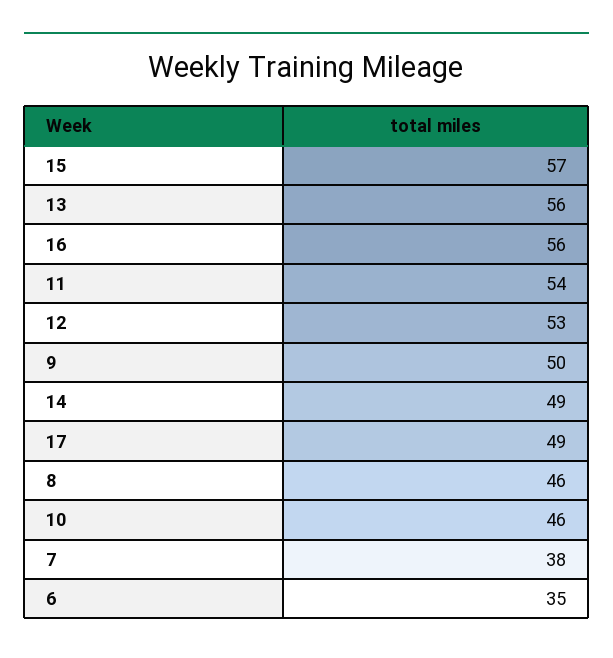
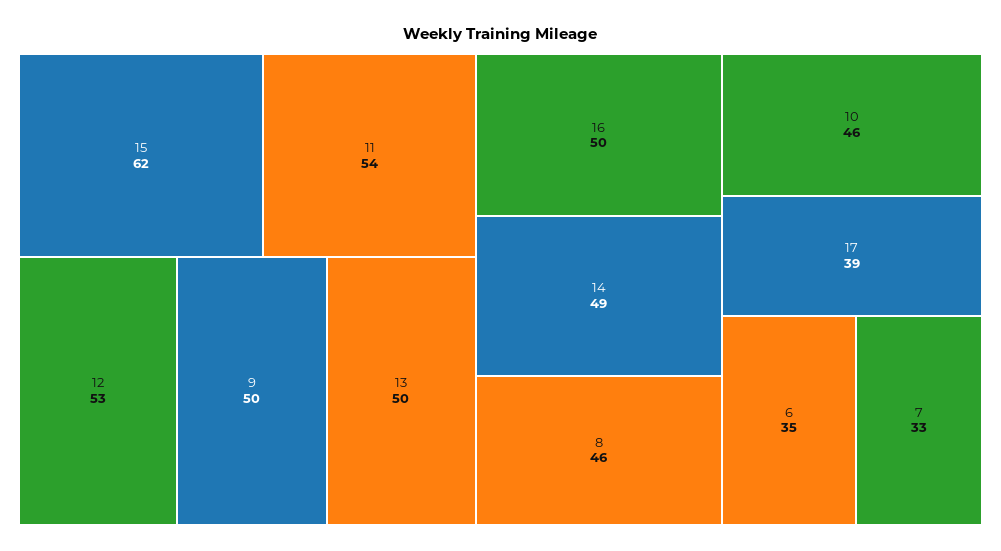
  {
-   "15": 57,
+   "15": 62,
-   "13": 56,
+   "13": 50,
-   "16": 56,
+   "16": 50,
    "11": 54,
    "12": 53,
    "9": 50,
    "14": 49,
-   "17": 49,
+   "17": 39,
    "8": 46,
    "10": 46,
-   "7": 38,
+   "7": 33,
    "6": 35
  }

